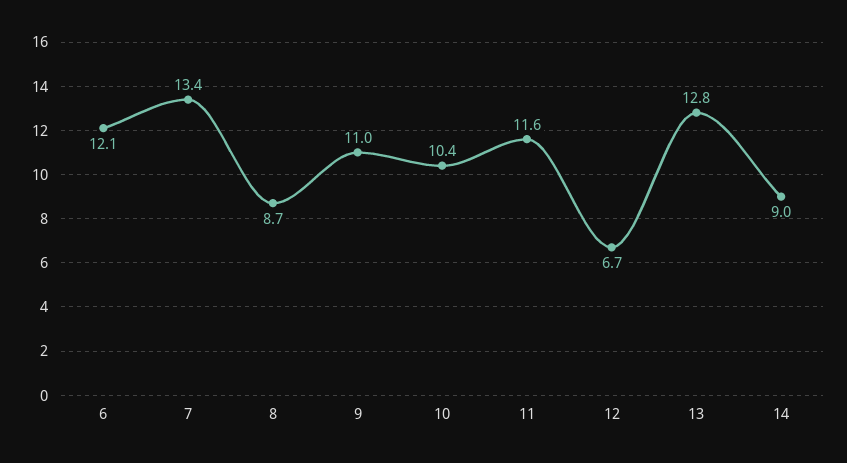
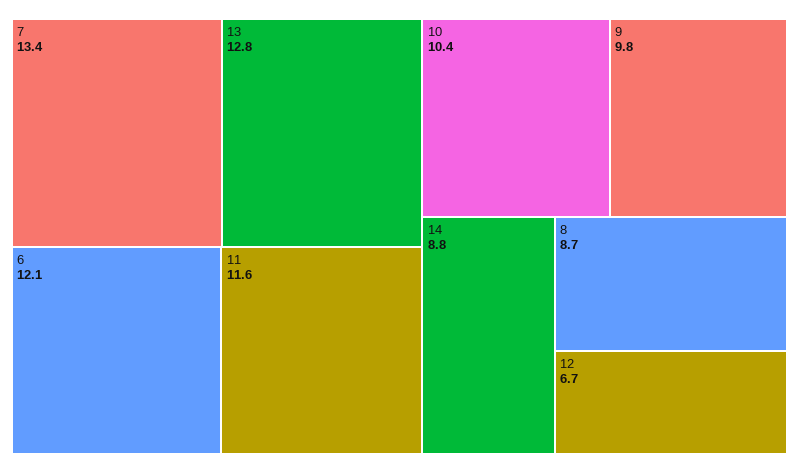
  {
    "6": 12.1,
    "7": 13.4,
    "8": 8.7,
-   "9": 11,
+   "9": 9.8,
    "10": 10.4,
    "11": 11.6,
    "12": 6.7,
    "13": 12.8,
-   "14": 9
+   "14": 8.8
  }

